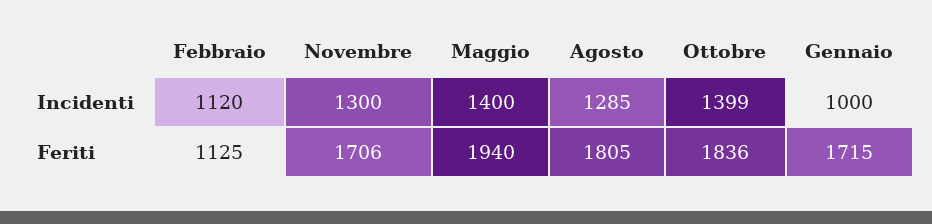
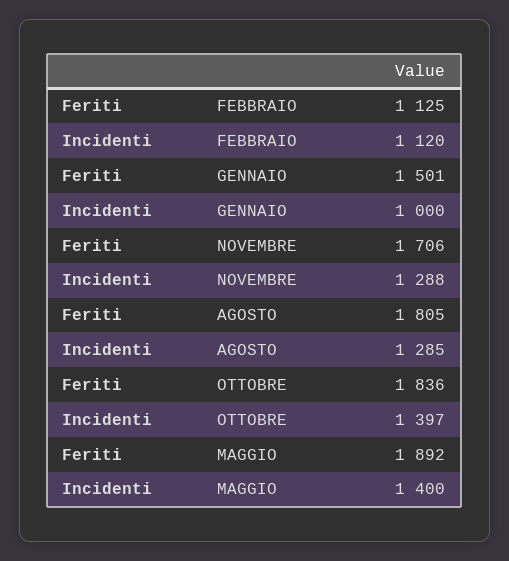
  {
    "Febbraio": {
      "Incidenti": 1120,
      "Feriti": 1125
    },
    "Novembre": {
-     "Incidenti": 1300,
+     "Incidenti": 1288,
      "Feriti": 1706
    },
    "Maggio": {
      "Incidenti": 1400,
-     "Feriti": 1940
+     "Feriti": 1892
    },
    "Agosto": {
      "Incidenti": 1285,
      "Feriti": 1805
    },
    "Ottobre": {
-     "Incidenti": 1399,
+     "Incidenti": 1397,
      "Feriti": 1836
    },
    "Gennaio": {
      "Incidenti": 1000,
-     "Feriti": 1715
+     "Feriti": 1501
    }
  }

